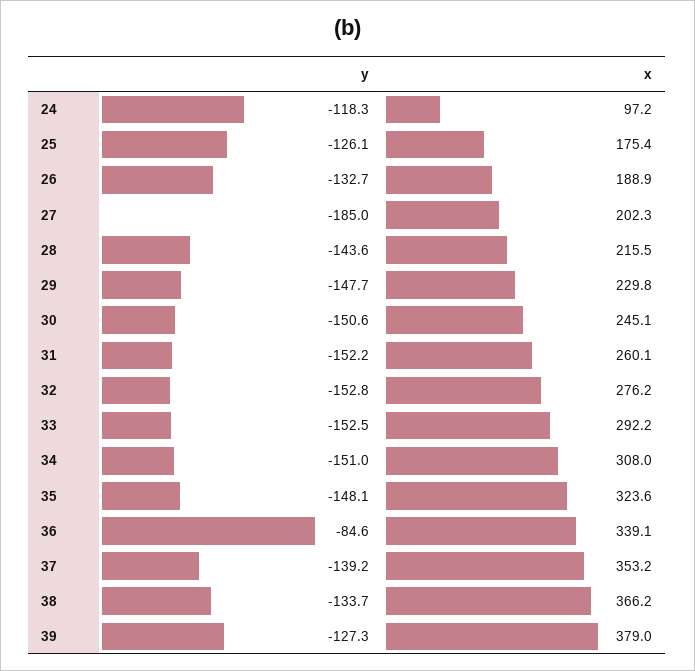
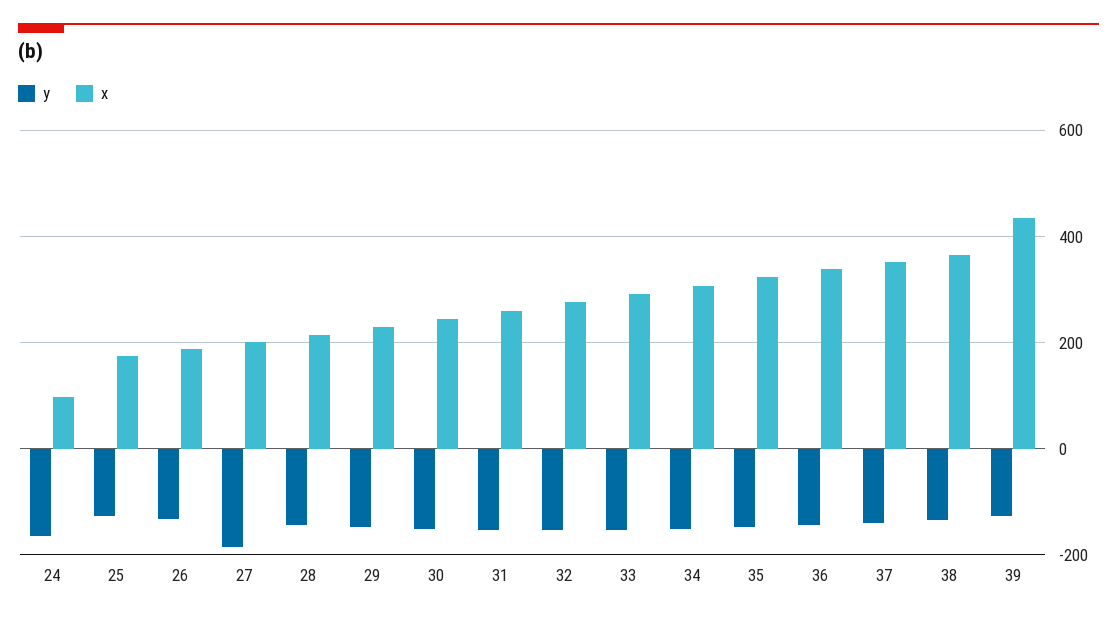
  {
    "y": {
-     "24": -118.3,
+     "24": -160,
      "25": -126.1,
      "26": -132.7,
      "27": -185,
      "28": -143.6,
      "29": -147.7,
      "30": -150.6,
      "31": -152.2,
      "32": -152.8,
      "33": -152.5,
      "34": -151,
      "35": -148.1,
-     "36": -84.6,
+     "36": -140,
      "37": -139.2,
      "38": -133.7,
      "39": -127.3
    },
    "x": {
      "24": 97.2,
      "25": 175.4,
      "26": 188.9,
      "27": 202.3,
      "28": 215.5,
      "29": 229.8,
      "30": 245.1,
      "31": 260.1,
      "32": 276.2,
      "33": 292.2,
      "34": 308,
      "35": 323.6,
      "36": 339.1,
      "37": 353.2,
      "38": 366.2,
-     "39": 379
+     "39": 440
    }
  }

